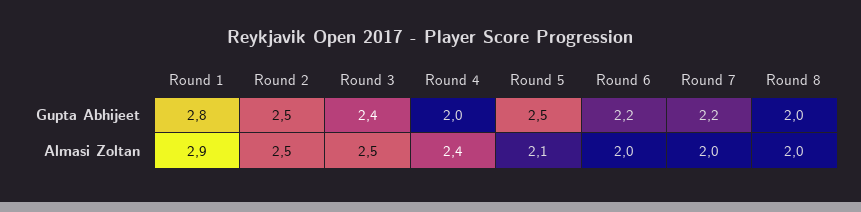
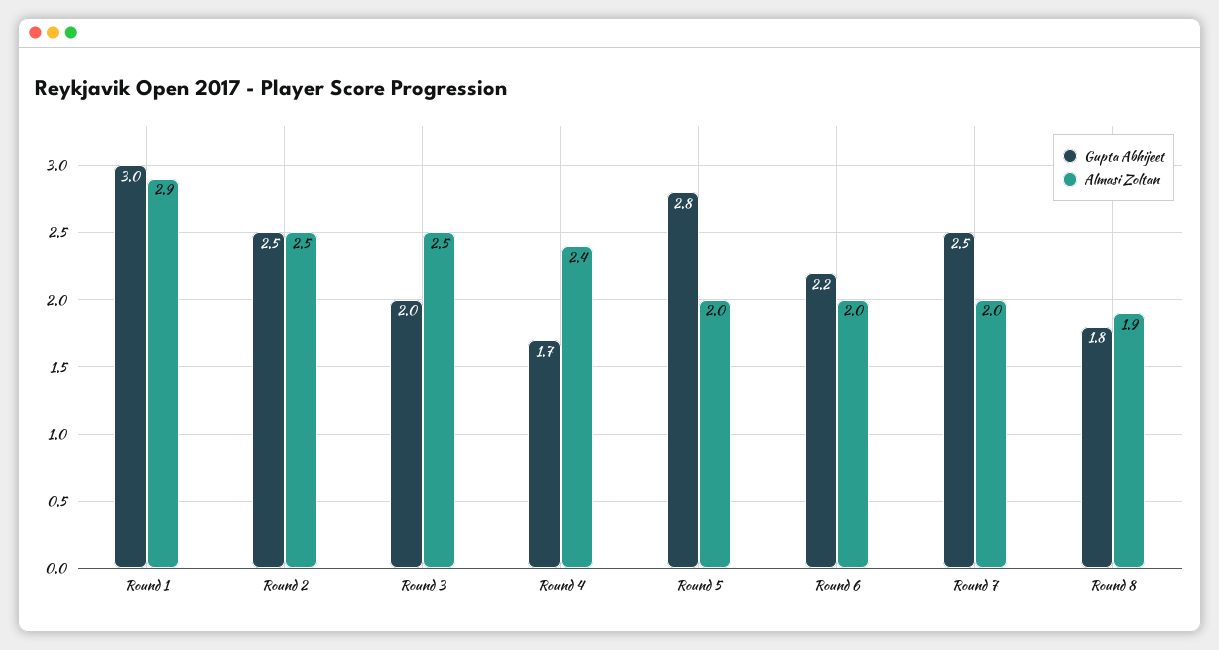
  {
    "Gupta Abhijeet": {
-     "Round 1": 2.8,
+     "Round 1": 3,
      "Round 2": 2.5,
-     "Round 3": 2.4,
+     "Round 3": 2,
-     "Round 4": 2,
+     "Round 4": 1.7,
-     "Round 5": 2.5,
+     "Round 5": 2.8,
      "Round 6": 2.2,
-     "Round 7": 2.2,
+     "Round 7": 2.5,
-     "Round 8": 2
+     "Round 8": 1.8
    },
    "Almasi Zoltan": {
      "Round 1": 2.9,
      "Round 2": 2.5,
      "Round 3": 2.5,
      "Round 4": 2.4,
-     "Round 5": 2.1,
+     "Round 5": 2,
      "Round 6": 2,
      "Round 7": 2,
-     "Round 8": 2
+     "Round 8": 1.9
    }
  }

